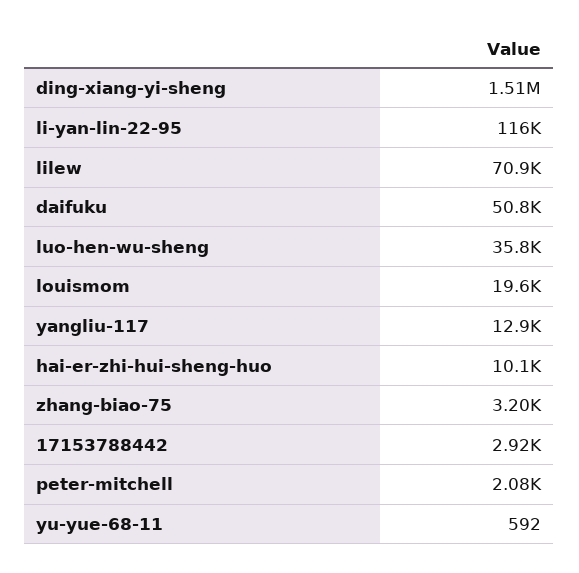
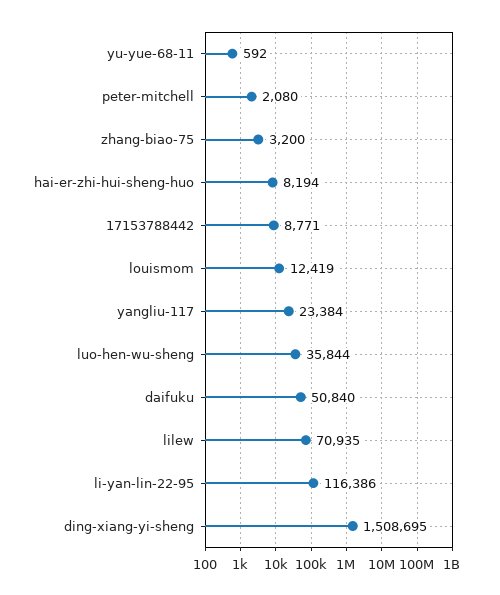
  {
    "ding-xiang-yi-sheng": 1508695,
    "li-yan-lin-22-95": 116386,
    "lilew": 70935,
    "daifuku": 50840,
    "luo-hen-wu-sheng": 35844,
-   "louismom": 19600,
+   "louismom": 12419,
-   "yangliu-117": 12900,
+   "yangliu-117": 23384,
-   "hai-er-zhi-hui-sheng-huo": 10100,
+   "hai-er-zhi-hui-sheng-huo": 8194,
    "zhang-biao-75": 3200,
-   "17153788442": 2920,
+   "17153788442": 8771,
    "peter-mitchell": 2080,
    "yu-yue-68-11": 592
  }

